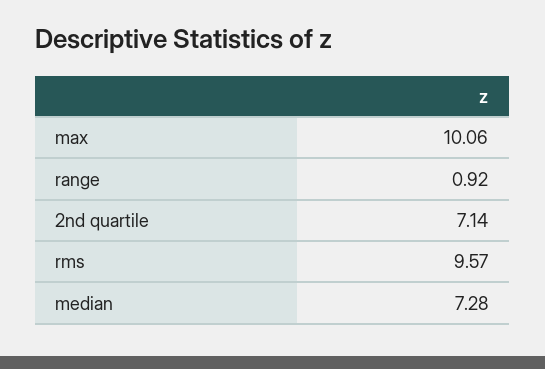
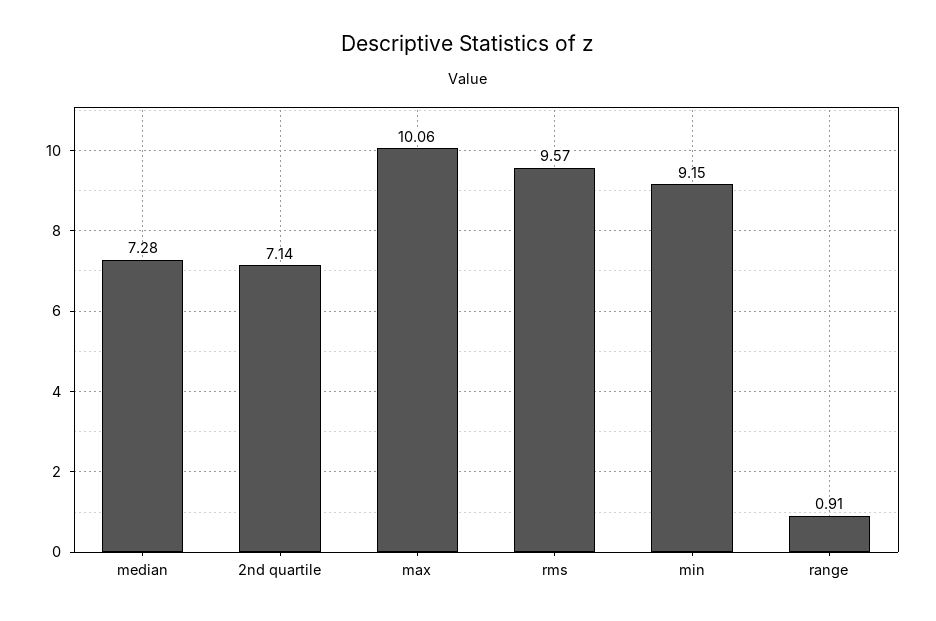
  {
    "max": 10.06,
-   "range": 0.92,
+   "range": 0.91,
    "2nd quartile": 7.14,
    "rms": 9.57,
-   "median": 7.28
+   "median": 7.28,
+   "min": 9.15
  }

